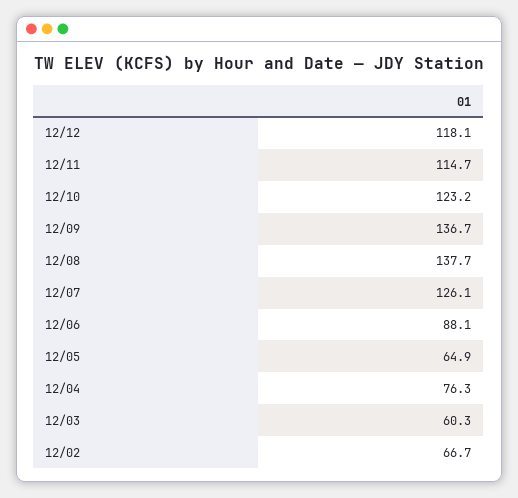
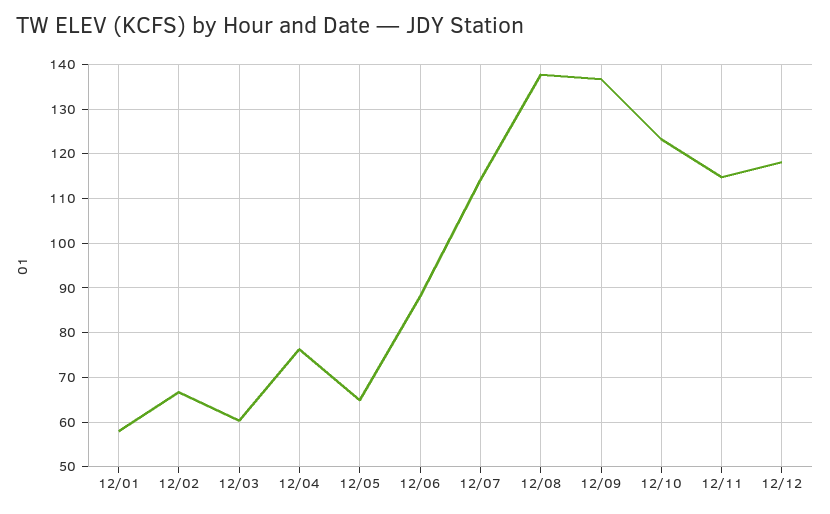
  {
    "12/12": 118.1,
    "12/11": 114.7,
    "12/10": 123.2,
    "12/09": 136.7,
    "12/08": 137.7,
-   "12/07": 126.1,
+   "12/07": 114,
    "12/06": 88.1,
    "12/05": 64.9,
    "12/04": 76.3,
    "12/03": 60.3,
-   "12/02": 66.7
+   "12/02": 66.7,
+   "12/01": 58
  }

